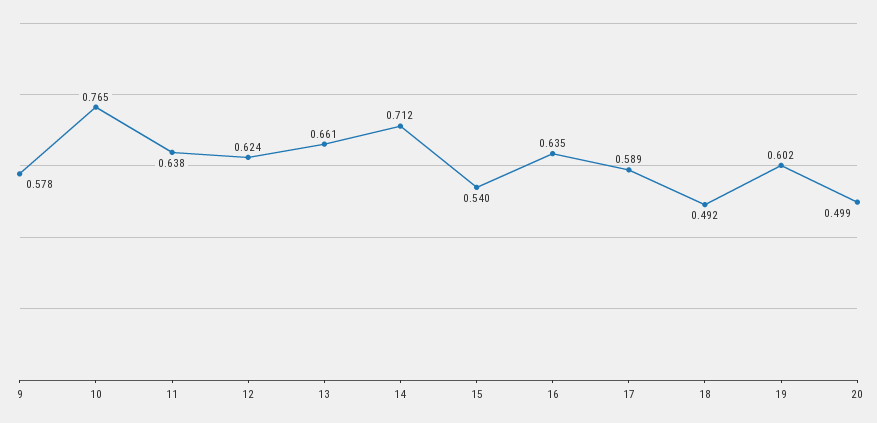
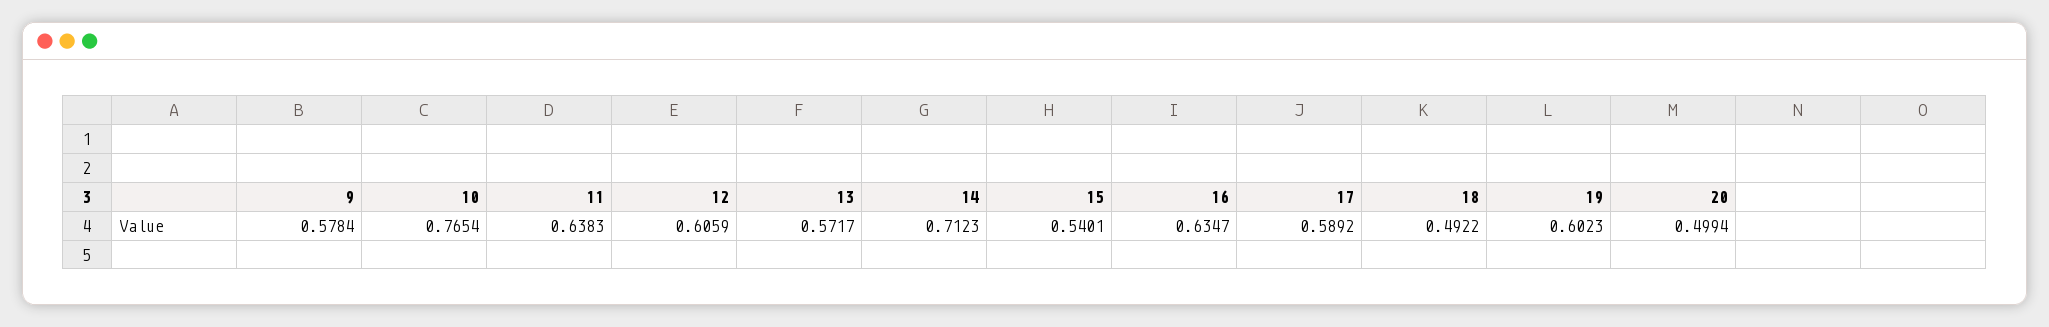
  {
    "9": 0.5784,
    "10": 0.7654,
    "11": 0.6383,
-   "12": 0.624,
+   "12": 0.6059,
-   "13": 0.661,
+   "13": 0.5717,
    "14": 0.7123,
    "15": 0.5401,
    "16": 0.6347,
    "17": 0.5892,
    "18": 0.4922,
    "19": 0.6023,
    "20": 0.4994
  }

